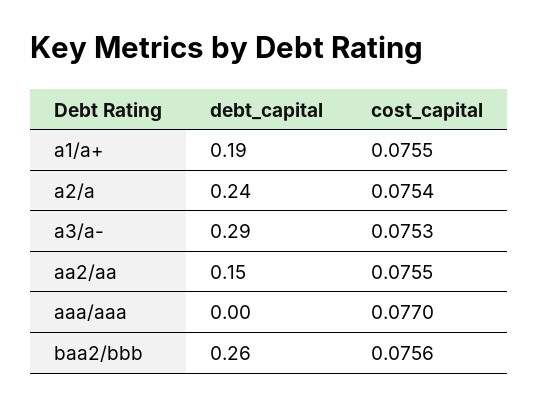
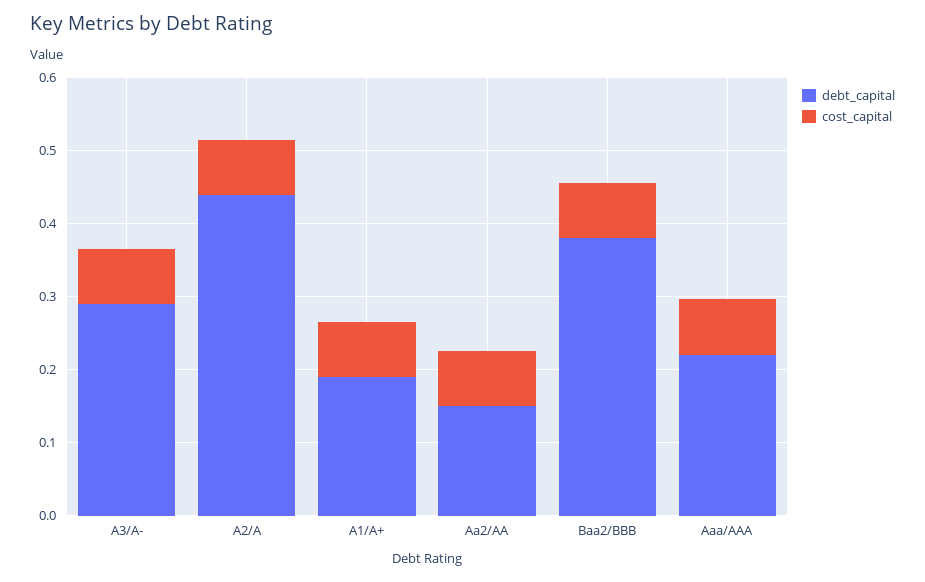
  {
    "debt_capital": {
      "a1/a+": 0.19,
-     "a2/a": 0.24,
+     "a2/a": 0.44,
      "a3/a-": 0.29,
      "aa2/aa": 0.15,
-     "aaa/aaa": 0,
+     "aaa/aaa": 0.22,
-     "baa2/bbb": 0.26
+     "baa2/bbb": 0.38
    },
    "cost_capital": {
      "a1/a+": 0.0755,
      "a2/a": 0.0754,
      "a3/a-": 0.0753,
      "aa2/aa": 0.0755,
      "aaa/aaa": 0.077,
      "baa2/bbb": 0.0756
    }
  }

